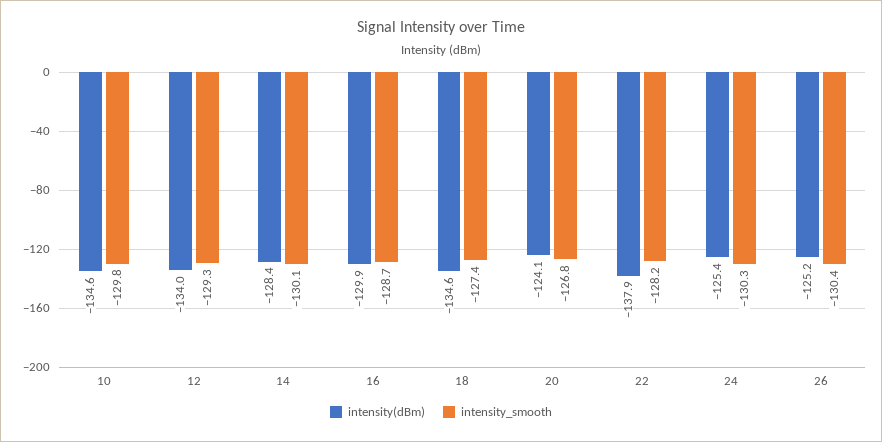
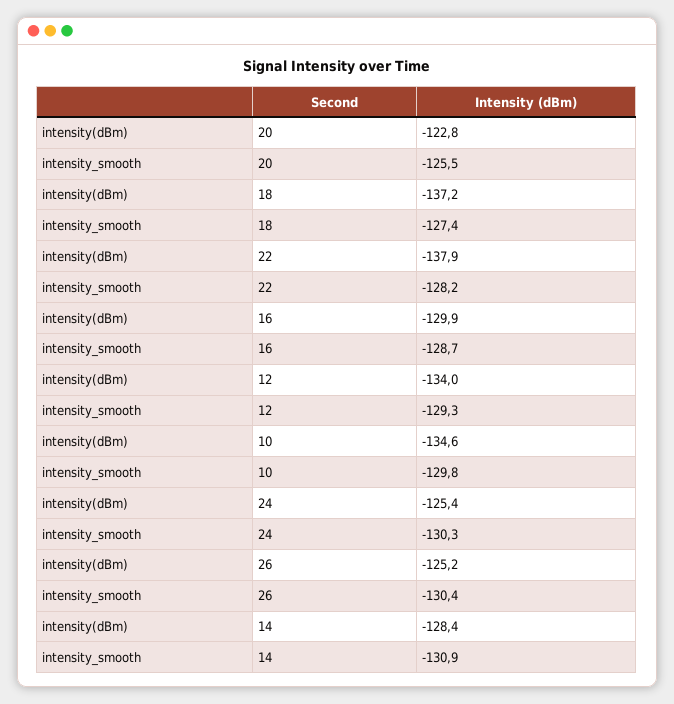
  {
    "intensity(dBm)": {
      "10": -134.6,
      "12": -134,
      "14": -128.4,
      "16": -129.9,
-     "18": -134.6,
+     "18": -137.2,
-     "20": -124.1,
+     "20": -122.8,
      "22": -137.9,
      "24": -125.4,
      "26": -125.2
    },
    "intensity_smooth": {
      "10": -129.8,
      "12": -129.3,
-     "14": -130.1,
+     "14": -130.9,
      "16": -128.7,
      "18": -127.4,
-     "20": -126.8,
+     "20": -125.5,
      "22": -128.2,
      "24": -130.3,
      "26": -130.4
    }
  }

